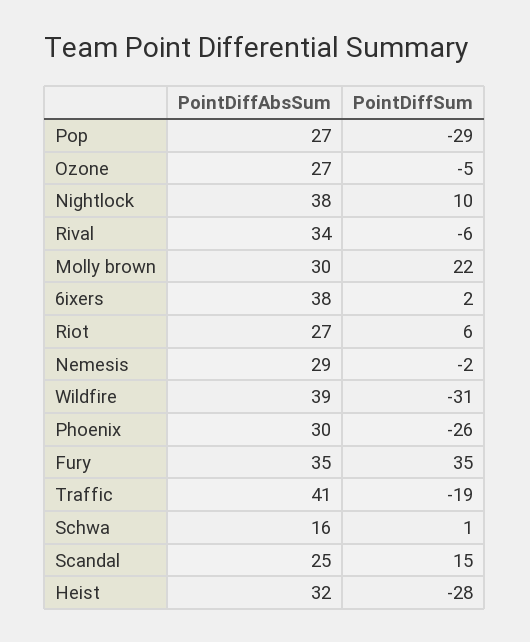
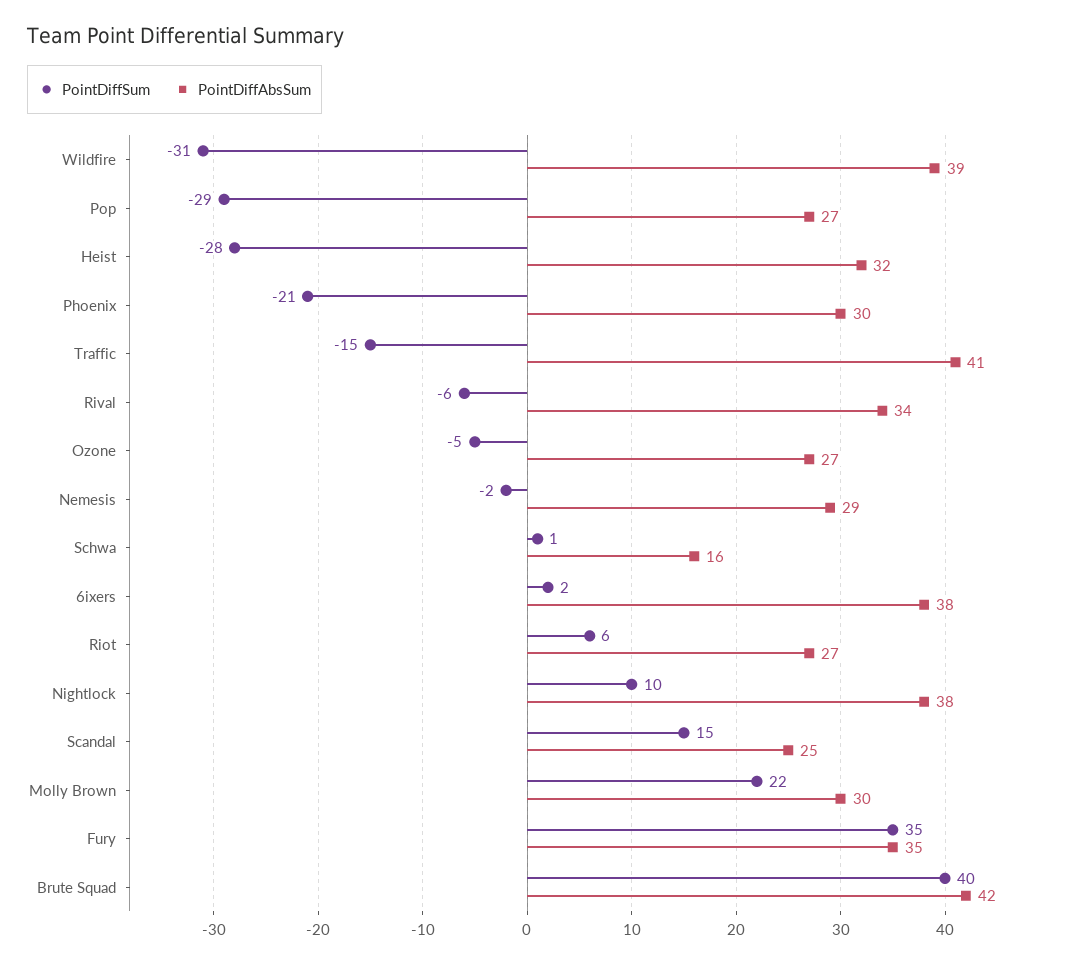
  {
    "PointDiffAbsSum": {
      "Pop": 27,
      "Ozone": 27,
      "Nightlock": 38,
      "Rival": 34,
      "Molly brown": 30,
      "6ixers": 38,
      "Riot": 27,
      "Nemesis": 29,
      "Wildfire": 39,
      "Phoenix": 30,
      "Fury": 35,
      "Traffic": 41,
      "Schwa": 16,
      "Scandal": 25,
-     "Heist": 32
+     "Heist": 32,
+     "Brute Squad": 42
    },
    "PointDiffSum": {
      "Pop": -29,
      "Ozone": -5,
      "Nightlock": 10,
      "Rival": -6,
      "Molly brown": 22,
      "6ixers": 2,
      "Riot": 6,
      "Nemesis": -2,
      "Wildfire": -31,
-     "Phoenix": -26,
+     "Phoenix": -21,
      "Fury": 35,
-     "Traffic": -19,
+     "Traffic": -15,
      "Schwa": 1,
      "Scandal": 15,
-     "Heist": -28
+     "Heist": -28,
+     "Brute Squad": 40
    }
  }

